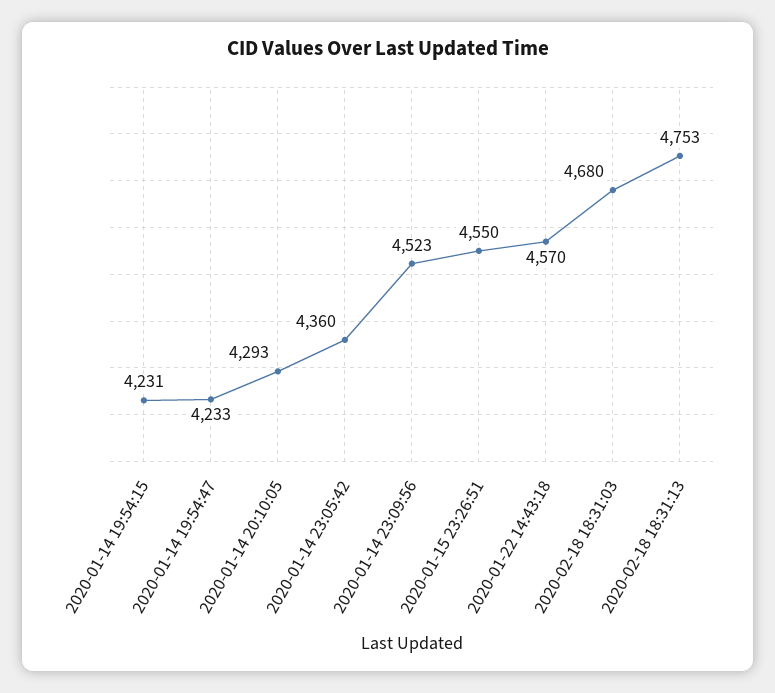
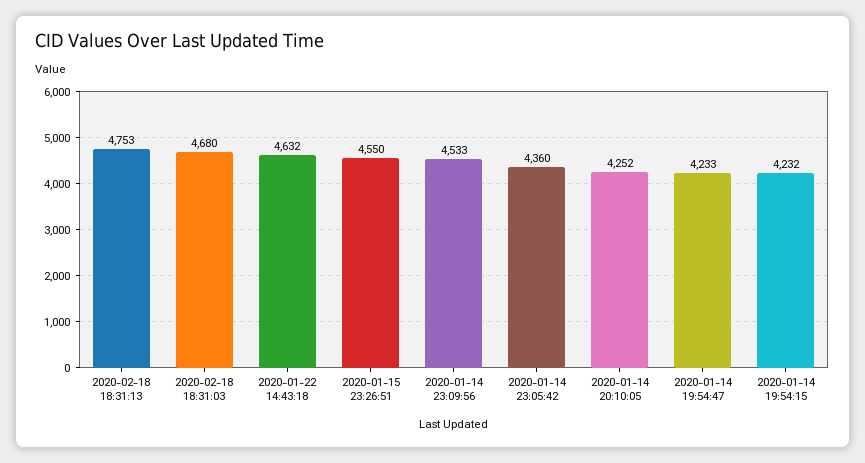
  {
-   "2020-01-14 19:54:15": 4231,
+   "2020-01-14 19:54:15": 4232,
    "2020-01-14 19:54:47": 4233,
-   "2020-01-14 20:10:05": 4293,
+   "2020-01-14 20:10:05": 4252,
    "2020-01-14 23:05:42": 4360,
-   "2020-01-14 23:09:56": 4523,
+   "2020-01-14 23:09:56": 4533,
    "2020-01-15 23:26:51": 4550,
-   "2020-01-22 14:43:18": 4570,
+   "2020-01-22 14:43:18": 4632,
    "2020-02-18 18:31:03": 4680,
    "2020-02-18 18:31:13": 4753
  }

